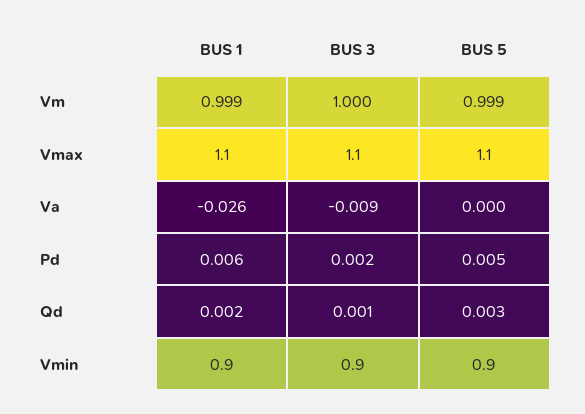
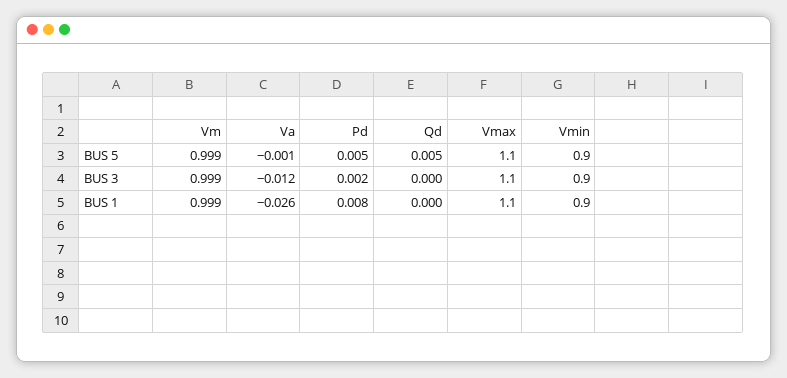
  {
    "BUS 1": {
      "Vm": 0.999,
      "Vmax": 1.1,
      "Va": -0.026,
-     "Pd": 0.006,
+     "Pd": 0.008,
-     "Qd": 0.002,
+     "Qd": 0,
      "Vmin": 0.9
    },
    "BUS 3": {
-     "Vm": 1,
+     "Vm": 0.999,
      "Vmax": 1.1,
-     "Va": -0.009,
+     "Va": -0.012,
      "Pd": 0.002,
-     "Qd": 0.001,
+     "Qd": 0,
      "Vmin": 0.9
    },
    "BUS 5": {
      "Vm": 0.999,
      "Vmax": 1.1,
-     "Va": 0,
+     "Va": -0.001,
      "Pd": 0.005,
-     "Qd": 0.003,
+     "Qd": 0.005,
      "Vmin": 0.9
    }
  }

